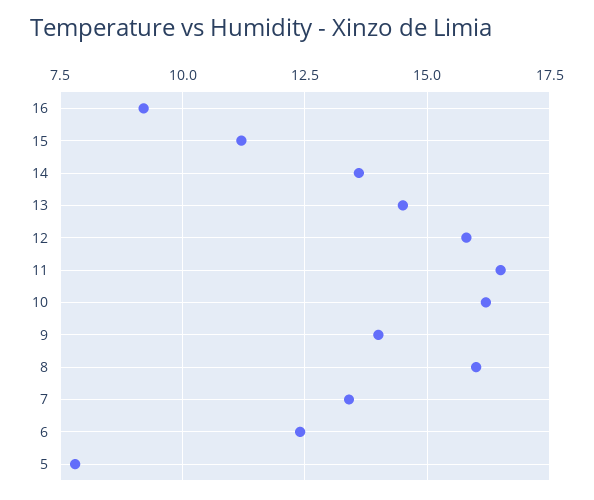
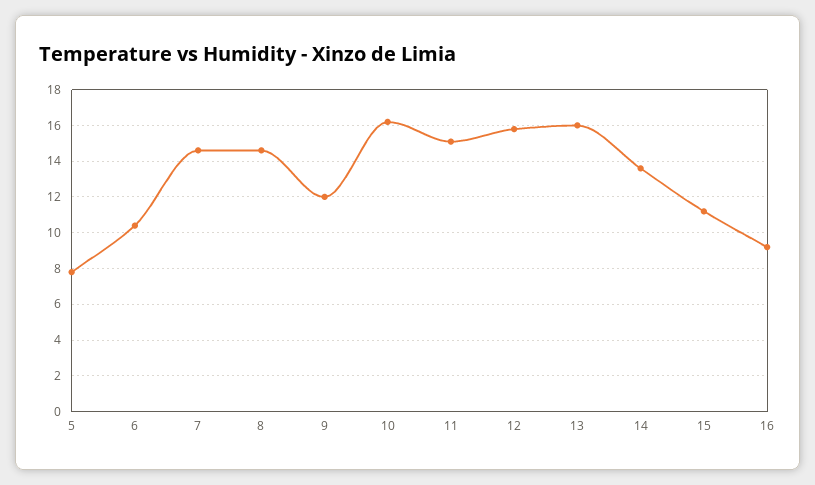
  {
    "16": 9,
    "15": 11,
    "14": 13.5,
-   "13": 14.5,
+   "13": 16,
    "12": 16,
-   "11": 16.5,
+   "11": 15,
    "10": 16,
-   "9": 14,
+   "9": 12,
-   "8": 16,
+   "8": 14.5,
-   "7": 13.5,
+   "7": 14.5,
-   "6": 12.5,
+   "6": 10.5,
    "5": 8
  }

